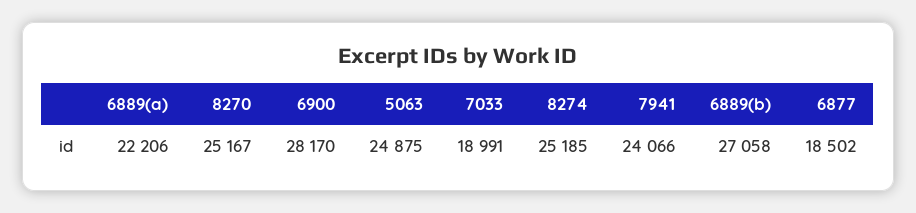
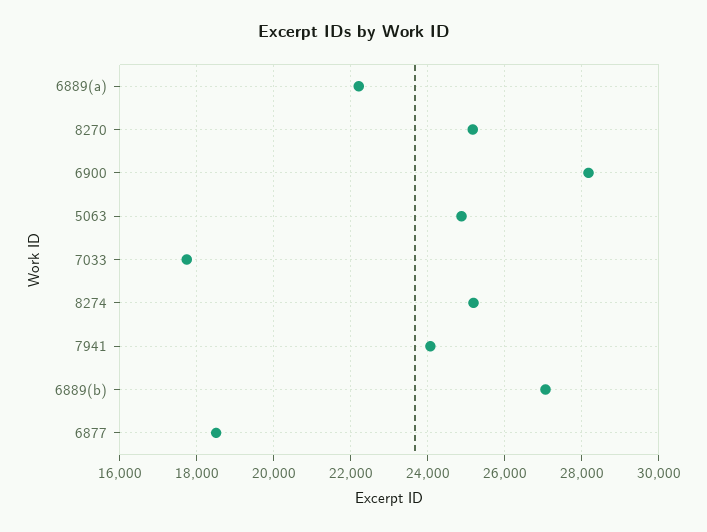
  {
    "6889(a)": 22206,
    "8270": 25167,
    "6900": 28170,
    "5063": 24875,
-   "7033": 18991,
+   "7033": 17800,
    "8274": 25185,
    "7941": 24066,
    "6889(b)": 27058,
    "6877": 18502
  }

